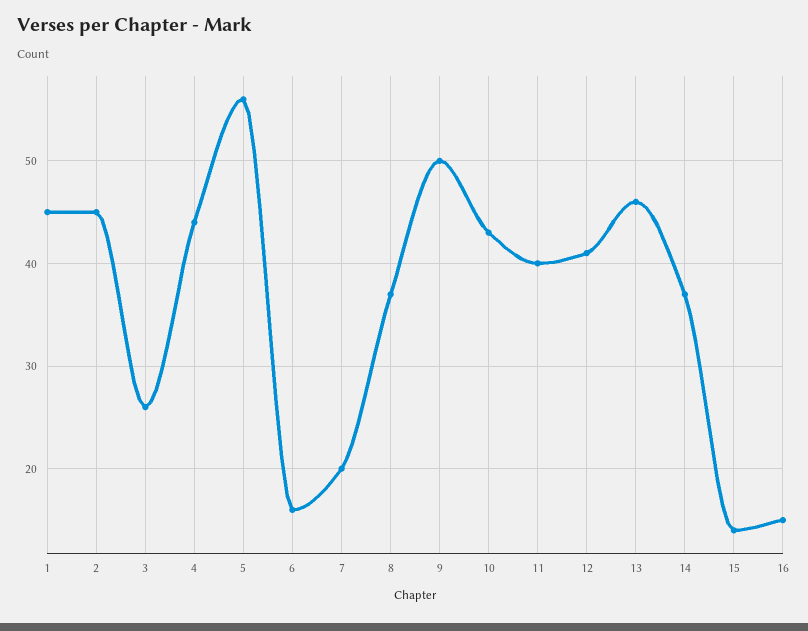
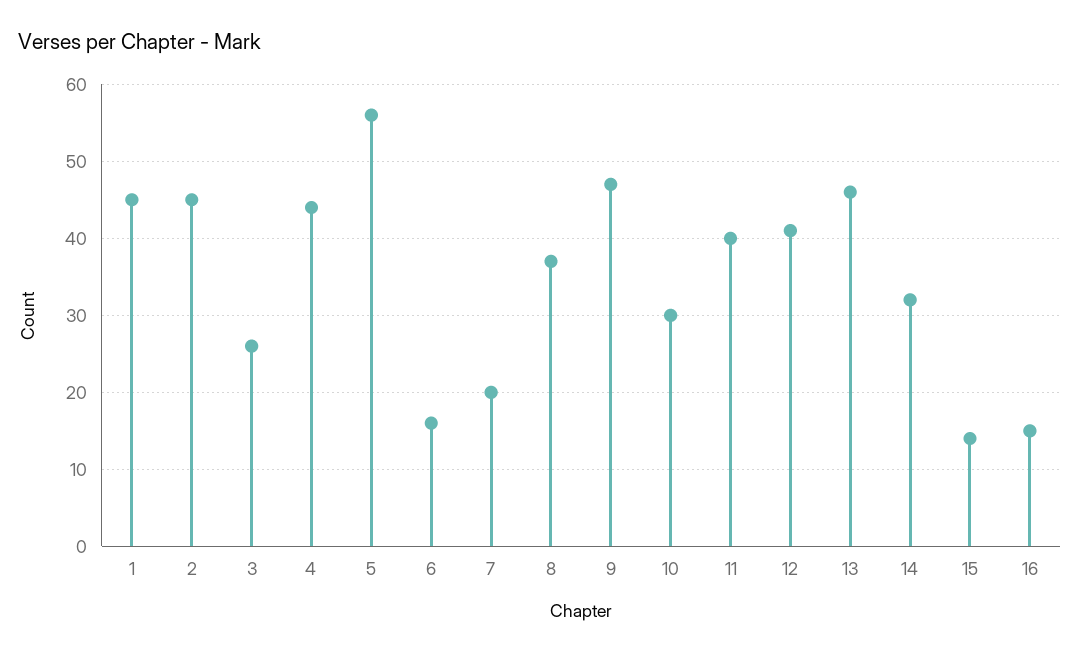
  {
    "1": 45,
    "2": 45,
    "3": 26,
    "4": 44,
    "5": 56,
    "6": 16,
    "7": 20,
    "8": 37,
-   "9": 50,
+   "9": 47,
-   "10": 43,
+   "10": 30,
    "11": 40,
    "12": 41,
    "13": 46,
-   "14": 37,
+   "14": 32,
    "15": 14,
    "16": 15
  }

